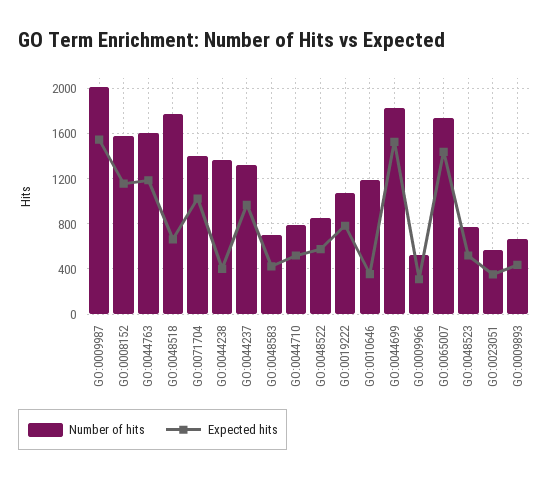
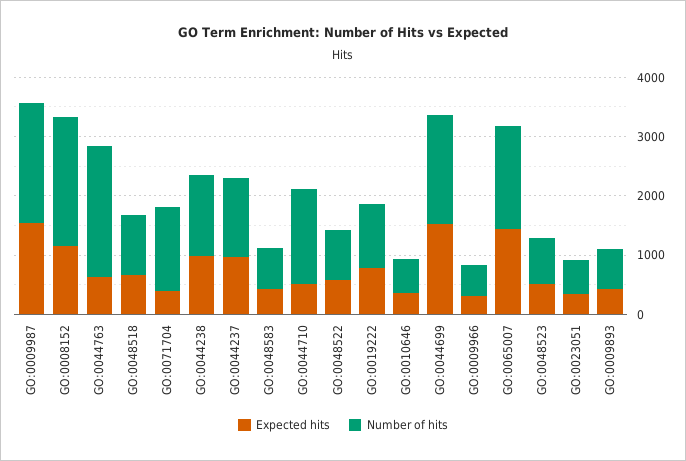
  {
    "Number of hits": {
      "GO:0009987": 2000,
-     "GO:0008152": 1600,
+     "GO:0008152": 2200,
-     "GO:0044763": 1600,
+     "GO:0044763": 2200,
-     "GO:0048518": 1800,
+     "GO:0048518": 1000,
      "GO:0071704": 1400,
      "GO:0044238": 1400,
      "GO:0044237": 1300,
      "GO:0048583": 700,
-     "GO:0044710": 800,
+     "GO:0044710": 1600,
      "GO:0048522": 900,
      "GO:0019222": 1100,
-     "GO:0010646": 1200,
+     "GO:0010646": 600,
      "GO:0044699": 1800,
      "GO:0009966": 500,
      "GO:0065007": 1700,
      "GO:0048523": 800,
      "GO:0023051": 600,
      "GO:0009893": 700
    },
    "Expected hits": {
      "GO:0009987": 1500,
      "GO:0008152": 1200,
-     "GO:0044763": 1200,
+     "GO:0044763": 600,
      "GO:0048518": 700,
-     "GO:0071704": 1000,
+     "GO:0071704": 400,
-     "GO:0044238": 400,
+     "GO:0044238": 1000,
      "GO:0044237": 1000,
      "GO:0048583": 400,
      "GO:0044710": 500,
      "GO:0048522": 600,
      "GO:0019222": 800,
      "GO:0010646": 400,
      "GO:0044699": 1500,
      "GO:0009966": 300,
      "GO:0065007": 1400,
      "GO:0048523": 500,
      "GO:0023051": 400,
      "GO:0009893": 400
    }
  }

